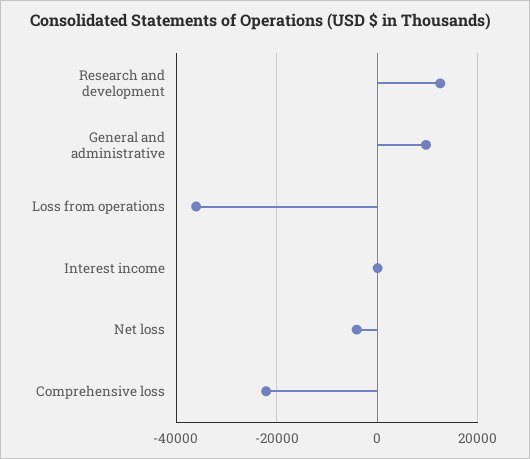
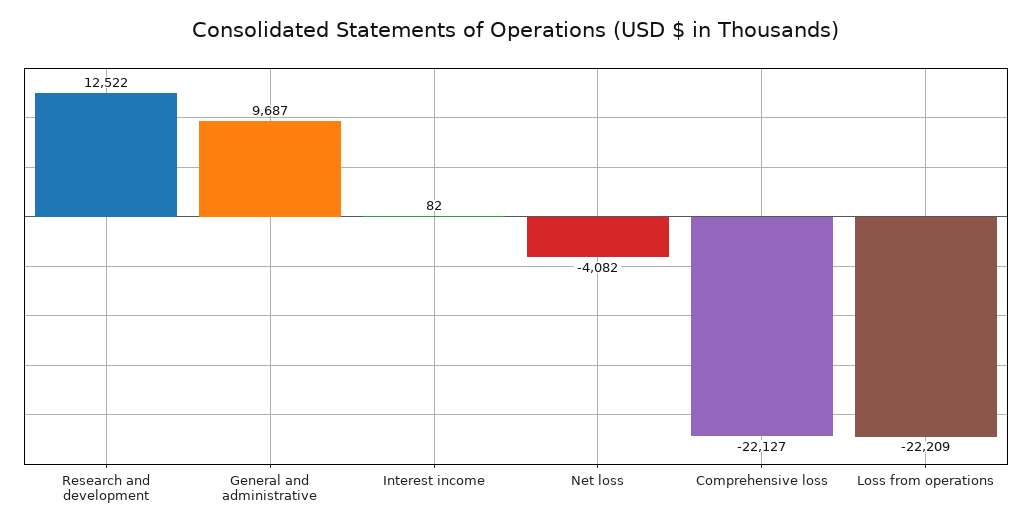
  {
    "Research and development": 12522,
    "General and administrative": 9687,
-   "Loss from operations": -36000,
+   "Loss from operations": -22209,
    "Interest income": 82,
    "Net loss": -4082,
    "Comprehensive loss": -22127
  }

